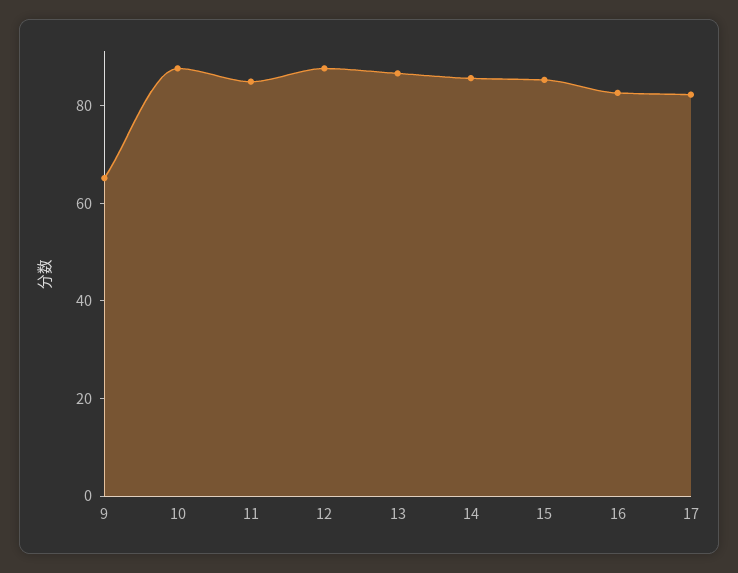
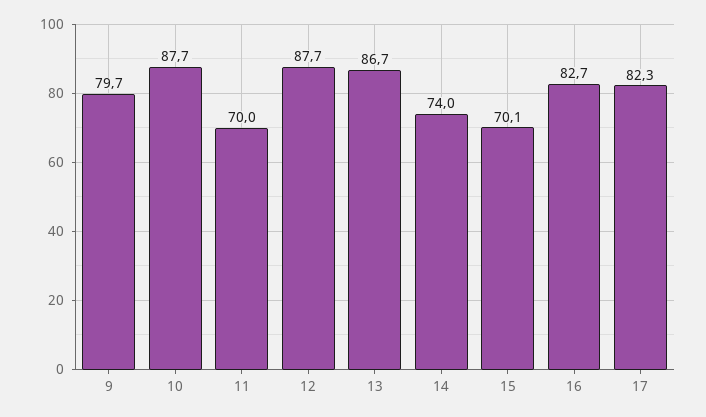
  {
-   "9": 65,
+   "9": 79.7,
    "10": 87.7,
-   "11": 85,
+   "11": 70,
    "12": 87.7,
    "13": 86.7,
-   "14": 85,
+   "14": 74,
-   "15": 85,
+   "15": 70.1,
    "16": 82.7,
    "17": 82.3
  }

